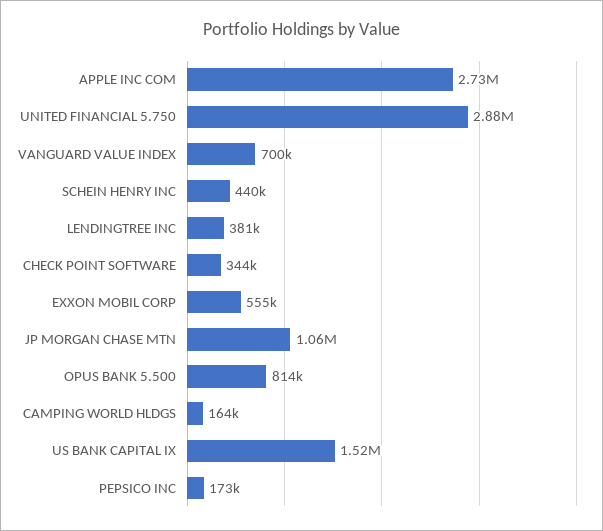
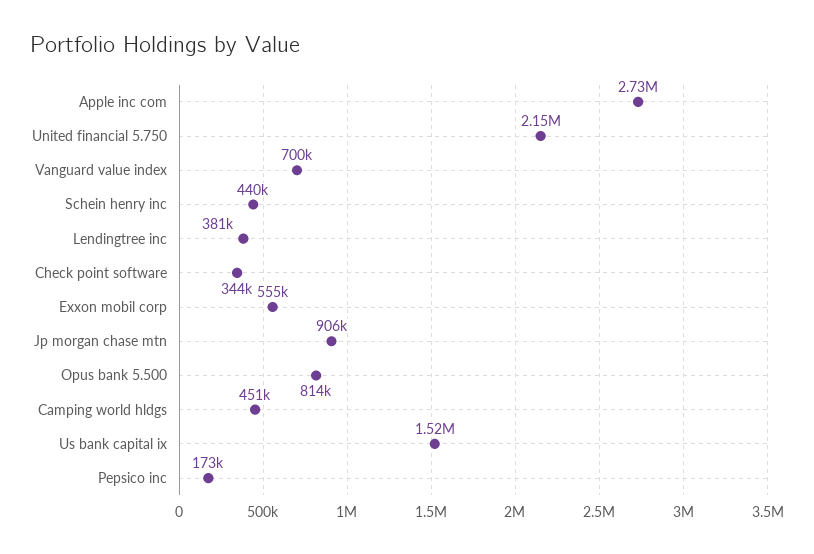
  {
    "APPLE INC COM": 2730000,
-   "UNITED FINANCIAL 5.750": 2880000,
+   "UNITED FINANCIAL 5.750": 2150000,
    "VANGUARD VALUE INDEX": 700000,
    "SCHEIN HENRY INC": 440000,
    "LENDINGTREE INC": 381000,
    "CHECK POINT SOFTWARE": 344000,
    "EXXON MOBIL CORP": 555000,
-   "JP MORGAN CHASE MTN": 1060000,
+   "JP MORGAN CHASE MTN": 906000,
    "OPUS BANK 5.500": 814000,
-   "CAMPING WORLD HLDGS": 164000,
+   "CAMPING WORLD HLDGS": 451000,
    "US BANK CAPITAL IX": 1520000,
    "PEPSICO INC": 173000
  }

